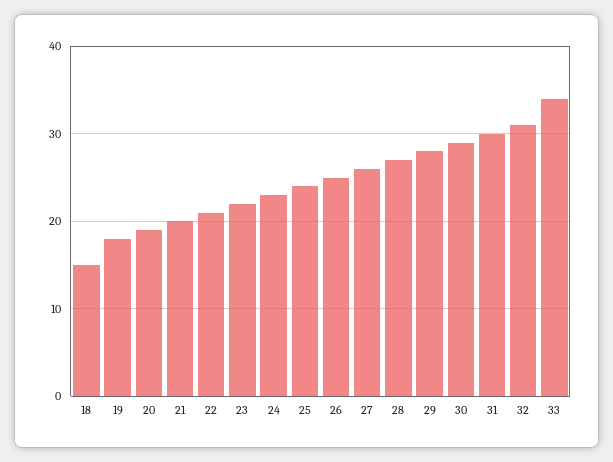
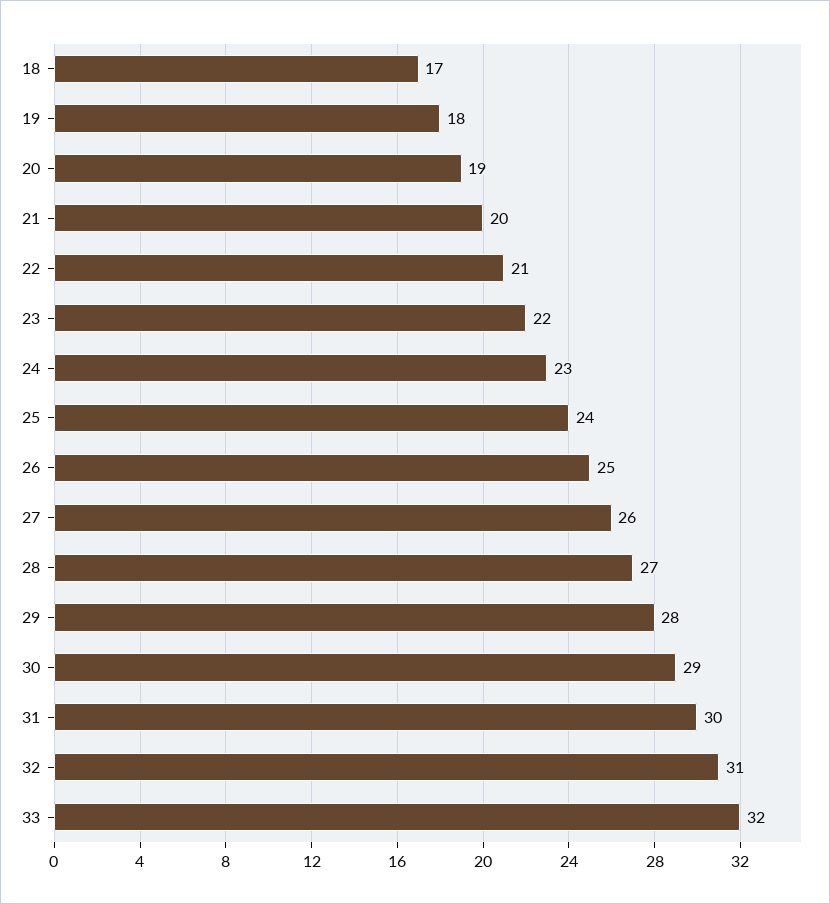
  {
-   "18": 15,
+   "18": 17,
    "19": 18,
    "20": 19,
    "21": 20,
    "22": 21,
    "23": 22,
    "24": 23,
    "25": 24,
    "26": 25,
    "27": 26,
    "28": 27,
    "29": 28,
    "30": 29,
    "31": 30,
    "32": 31,
-   "33": 34
+   "33": 32
  }

